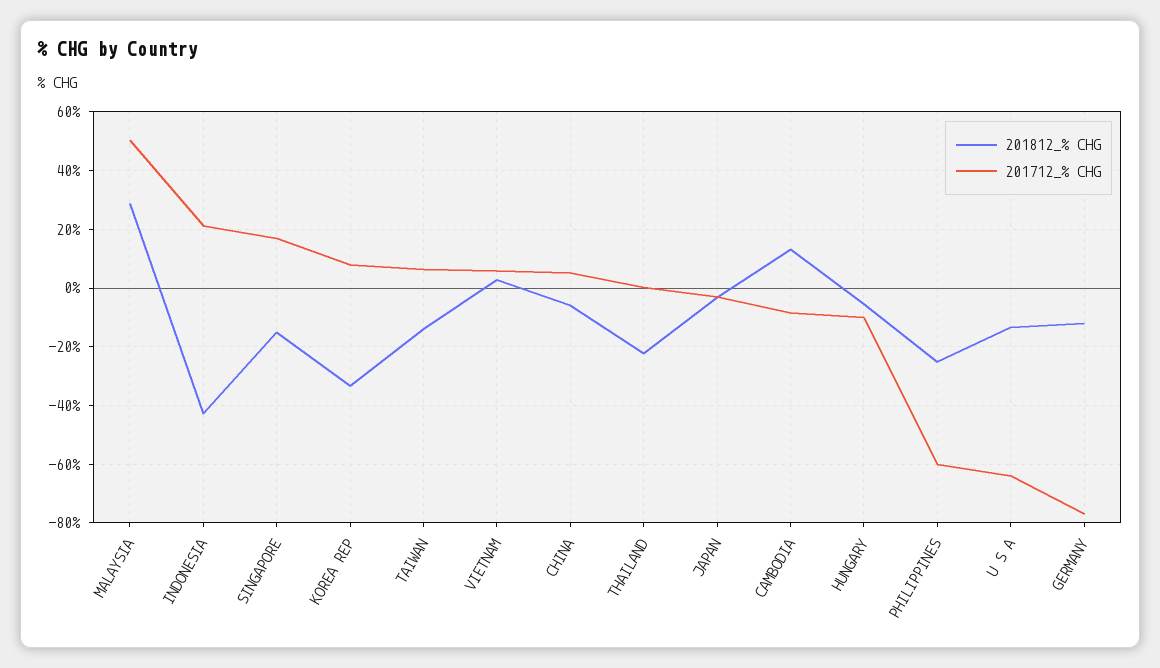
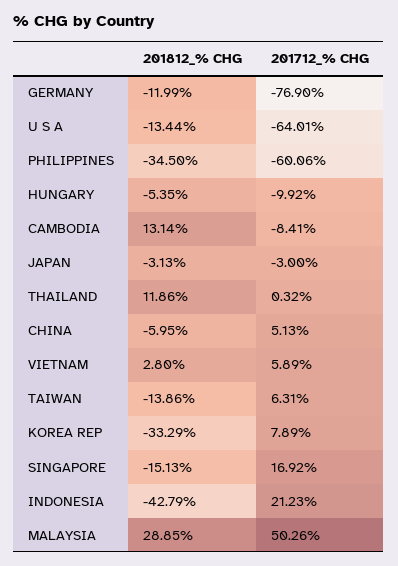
  {
    "201812_% CHG": {
      "MALAYSIA": 28.85,
      "INDONESIA": -42.79,
      "SINGAPORE": -15.13,
      "KOREA REP": -33.29,
      "TAIWAN": -13.86,
      "VIETNAM": 2.8,
      "CHINA": -5.95,
-     "THAILAND": -22.5,
+     "THAILAND": 11.86,
      "JAPAN": -3.13,
      "CAMBODIA": 13.14,
      "HUNGARY": -5.35,
-     "PHILIPPINES": -25,
+     "PHILIPPINES": -34.5,
      "U S A": -13.44,
      "GERMANY": -11.99
    },
    "201712_% CHG": {
      "MALAYSIA": 50.26,
      "INDONESIA": 21.23,
      "SINGAPORE": 16.92,
      "KOREA REP": 7.89,
      "TAIWAN": 6.31,
      "VIETNAM": 5.89,
      "CHINA": 5.13,
      "THAILAND": 0.32,
      "JAPAN": -3,
      "CAMBODIA": -8.41,
      "HUNGARY": -9.92,
      "PHILIPPINES": -60.06,
      "U S A": -64.01,
      "GERMANY": -76.9
    }
  }

